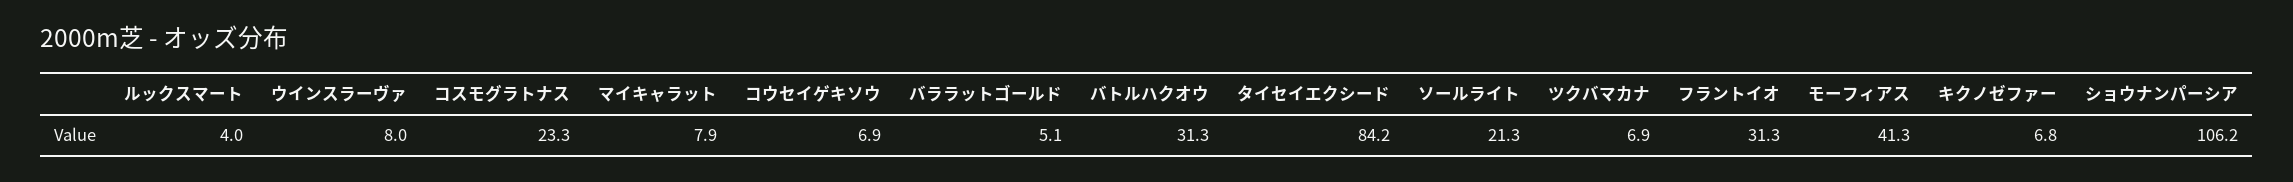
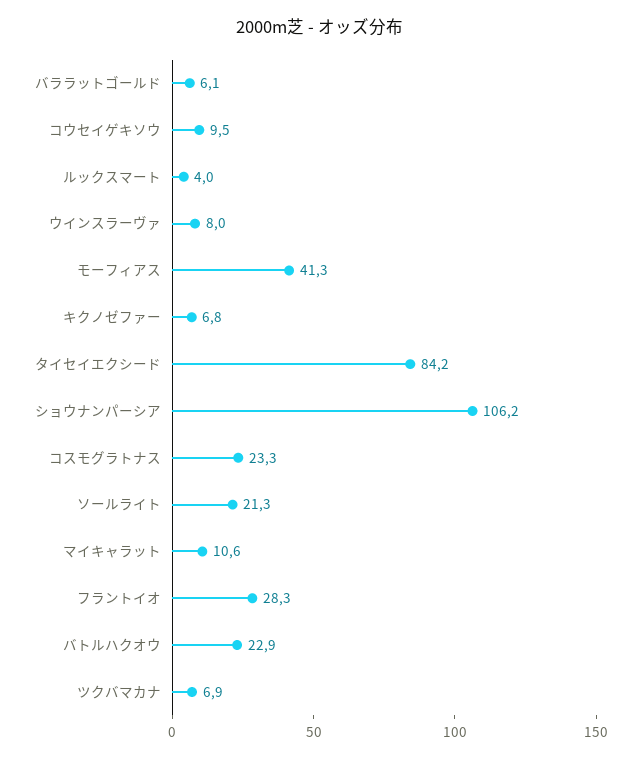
  {
    "ルックスマート": 4,
    "ウインスラーヴァ": 8,
    "コスモグラトナス": 23.3,
-   "マイキャラット": 7.9,
+   "マイキャラット": 10.6,
-   "コウセイゲキソウ": 6.9,
+   "コウセイゲキソウ": 9.5,
-   "バララットゴールド": 5.1,
+   "バララットゴールド": 6.1,
-   "バトルハクオウ": 31.3,
+   "バトルハクオウ": 22.9,
    "タイセイエクシード": 84.2,
    "ソールライト": 21.3,
    "ツクバマカナ": 6.9,
-   "フラントイオ": 31.3,
+   "フラントイオ": 28.3,
    "モーフィアス": 41.3,
    "キクノゼファー": 6.8,
    "ショウナンパーシア": 106.2
  }

